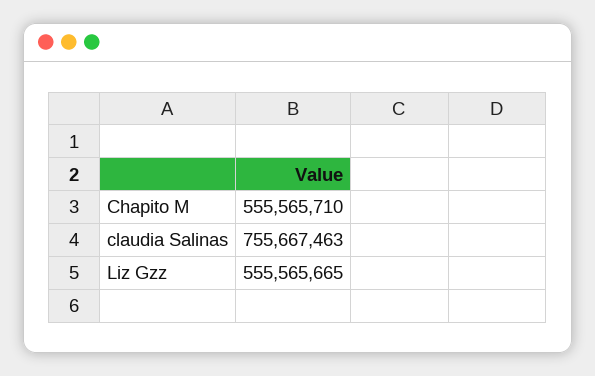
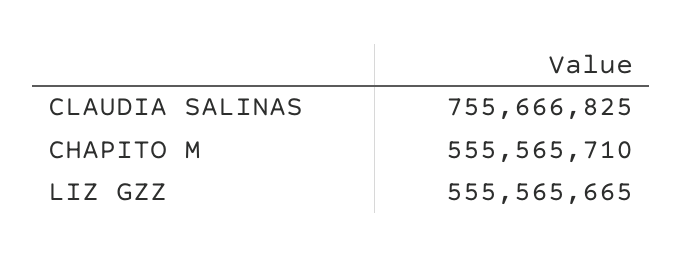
  {
    "Chapito M": 555565710,
-   "claudia Salinas": 755667463,
+   "claudia Salinas": 755666825,
    "Liz Gzz": 555565665
  }

